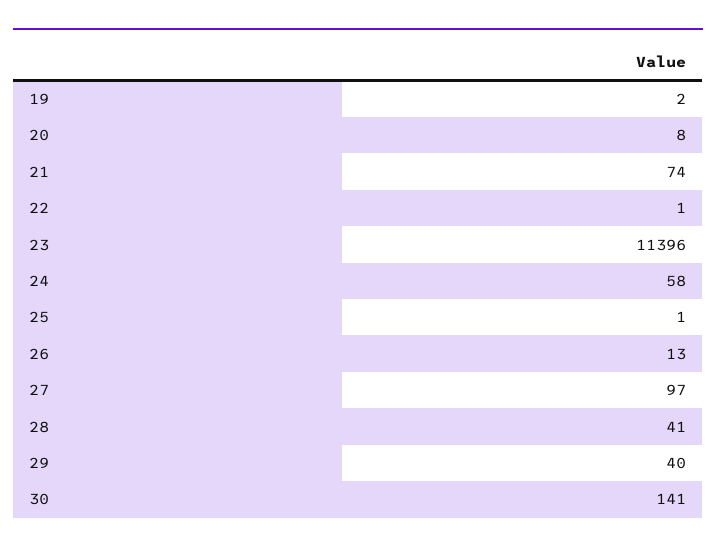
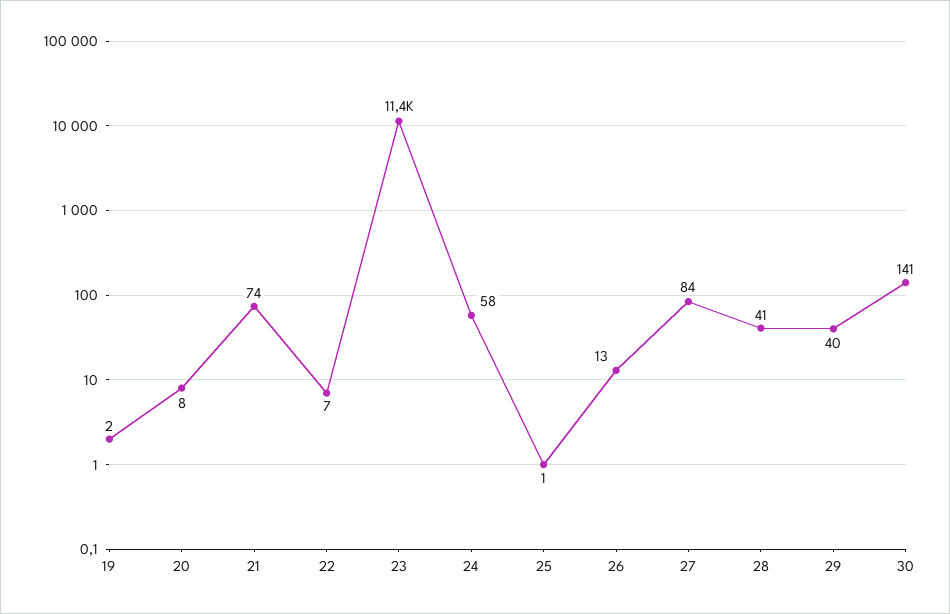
  {
    "19": 2,
    "20": 8,
    "21": 74,
-   "22": 1,
+   "22": 7,
    "23": 11396,
    "24": 58,
    "25": 1,
    "26": 13,
-   "27": 97,
+   "27": 84,
    "28": 41,
    "29": 40,
    "30": 141
  }

